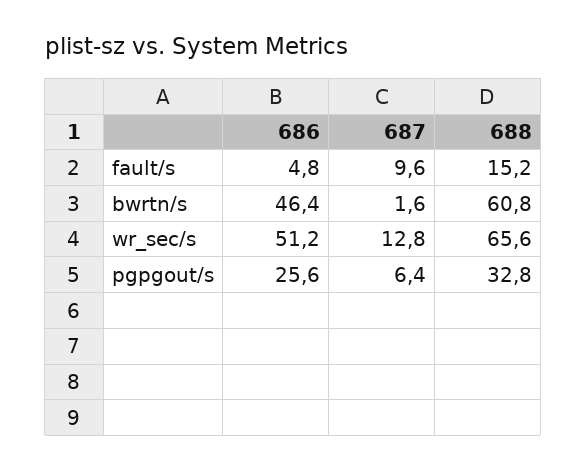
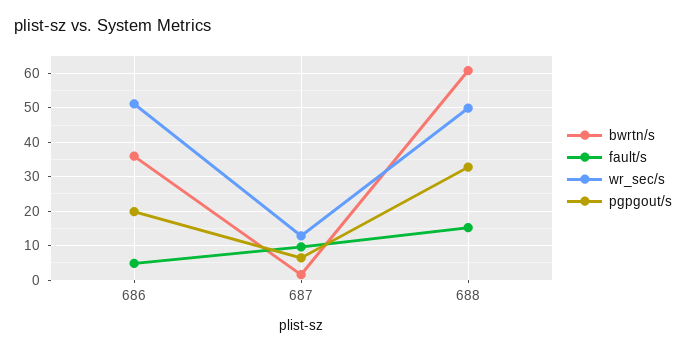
  {
    "fault/s": {
      "686": 4.8,
      "687": 9.6,
      "688": 15.2
    },
    "bwrtn/s": {
-     "686": 46.4,
+     "686": 36,
      "687": 1.6,
      "688": 60.8
    },
    "wr_sec/s": {
      "686": 51.2,
      "687": 12.8,
-     "688": 65.6
+     "688": 50
    },
    "pgpgout/s": {
-     "686": 25.6,
+     "686": 20,
      "687": 6.4,
      "688": 32.8
    }
  }

